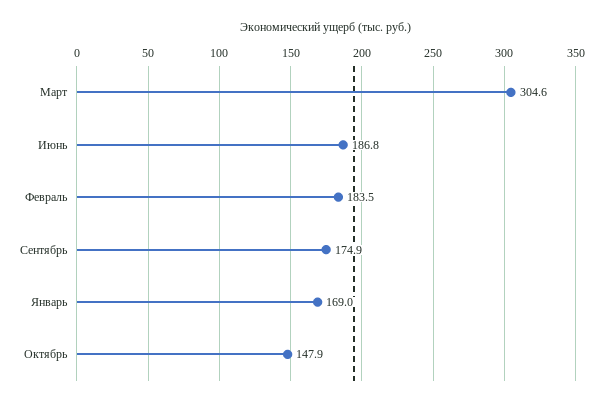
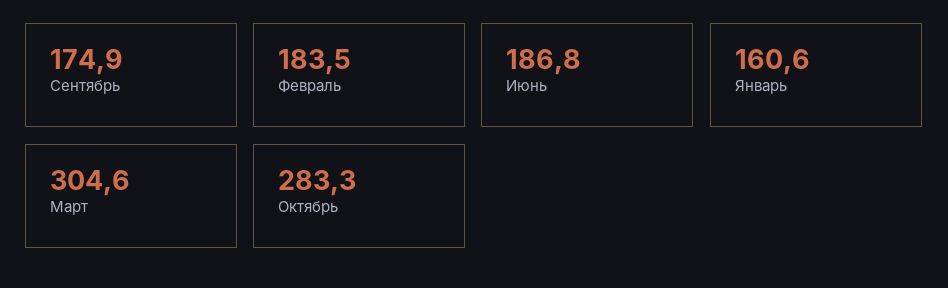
  {
    "Март": 304.6,
    "Июнь": 186.8,
    "Февраль": 183.5,
    "Сентябрь": 174.9,
-   "Январь": 169,
+   "Январь": 160.6,
-   "Октябрь": 147.9
+   "Октябрь": 283.3
  }

